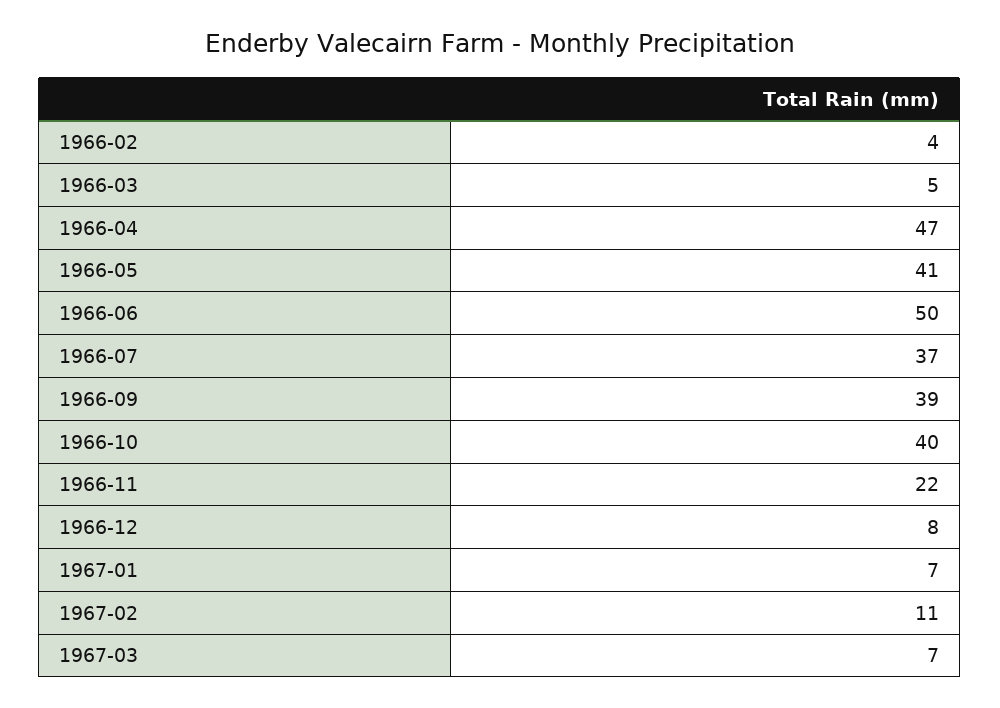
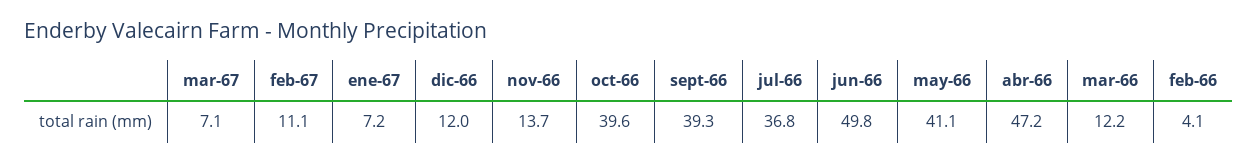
  {
    "1966-02": 4.1,
-   "1966-03": 5,
+   "1966-03": 12.2,
    "1966-04": 47.2,
    "1966-05": 41.1,
    "1966-06": 49.8,
    "1966-07": 36.8,
    "1966-09": 39.3,
    "1966-10": 39.6,
-   "1966-11": 22,
+   "1966-11": 13.7,
-   "1966-12": 8,
+   "1966-12": 12,
    "1967-01": 7.2,
    "1967-02": 11.1,
    "1967-03": 7.1
  }

